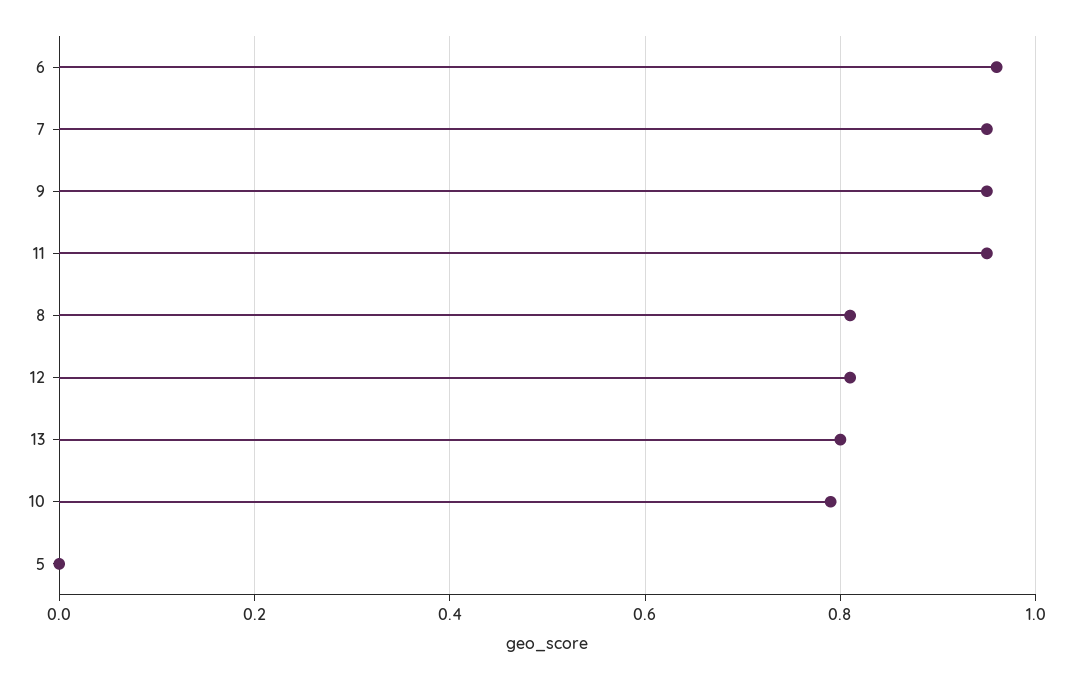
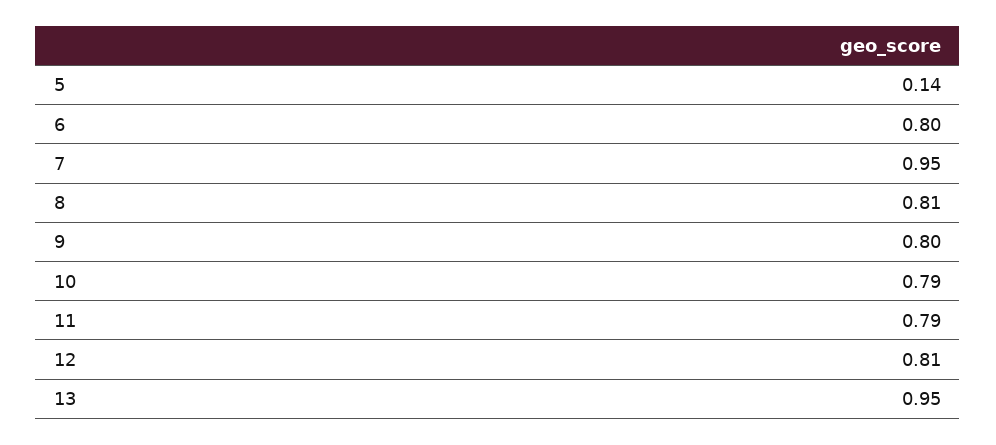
  {
-   "6": 0.95,
+   "6": 0.8,
    "7": 0.95,
-   "9": 0.95,
+   "9": 0.8,
-   "11": 0.95,
+   "11": 0.79,
    "8": 0.81,
    "12": 0.81,
-   "13": 0.8,
+   "13": 0.95,
    "10": 0.79,
-   "5": 0
+   "5": 0.14
  }

